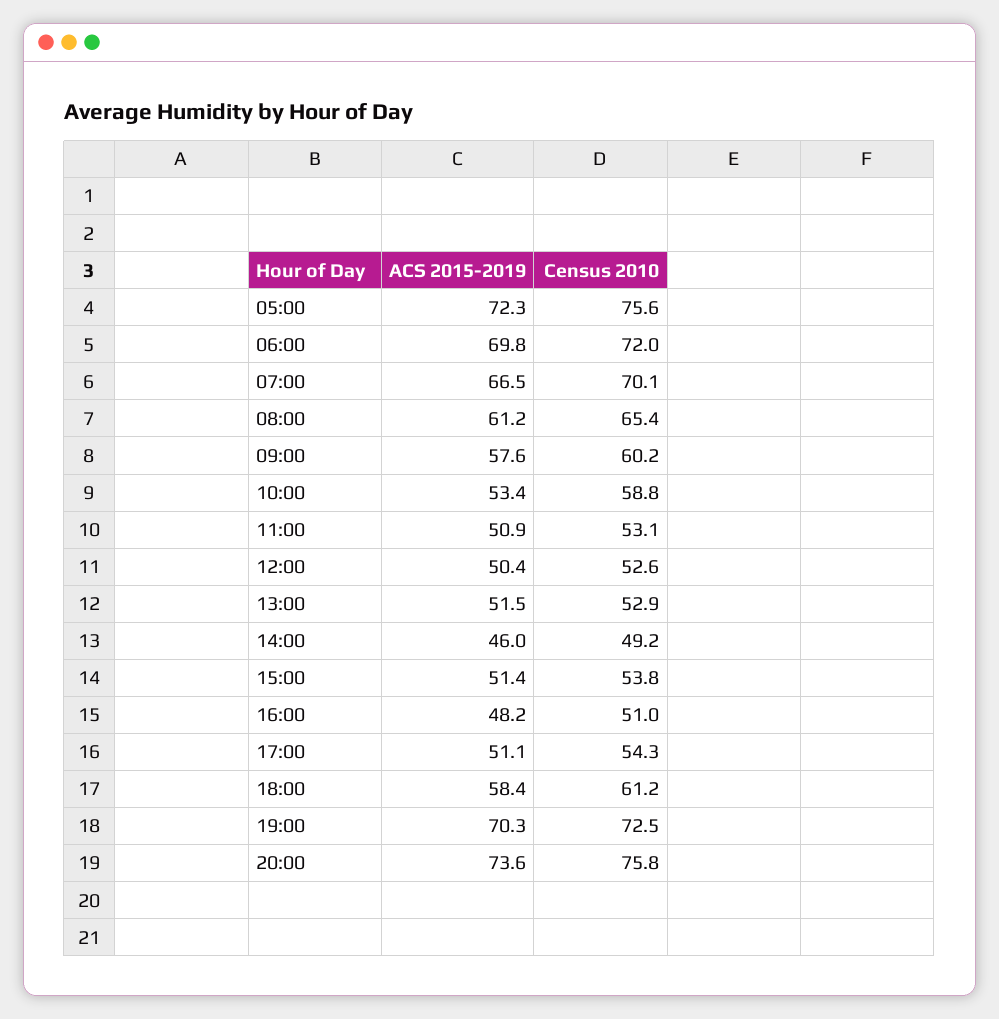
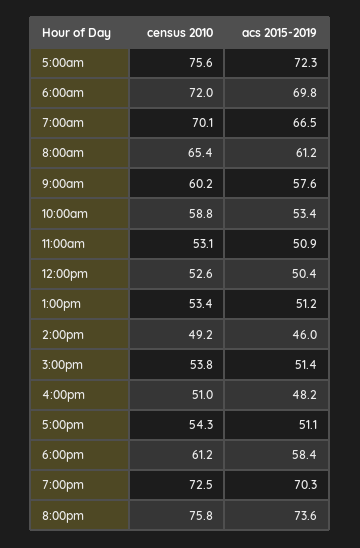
  {
    "ACS 2015-2019": {
      "05:00": 72.3,
      "06:00": 69.8,
      "07:00": 66.5,
      "08:00": 61.2,
      "09:00": 57.6,
      "10:00": 53.4,
      "11:00": 50.9,
      "12:00": 50.4,
-     "13:00": 51.5,
+     "13:00": 51.2,
      "14:00": 46,
      "15:00": 51.4,
      "16:00": 48.2,
      "17:00": 51.1,
      "18:00": 58.4,
      "19:00": 70.3,
      "20:00": 73.6
    },
    "Census 2010": {
      "05:00": 75.6,
      "06:00": 72,
      "07:00": 70.1,
      "08:00": 65.4,
      "09:00": 60.2,
      "10:00": 58.8,
      "11:00": 53.1,
      "12:00": 52.6,
-     "13:00": 52.9,
+     "13:00": 53.4,
      "14:00": 49.2,
      "15:00": 53.8,
      "16:00": 51,
      "17:00": 54.3,
      "18:00": 61.2,
      "19:00": 72.5,
      "20:00": 75.8
    }
  }

